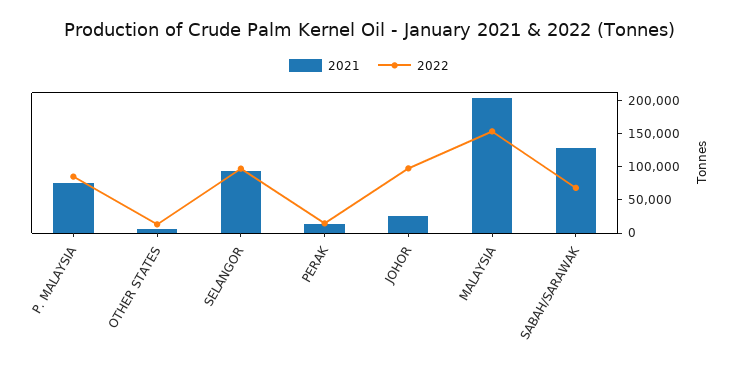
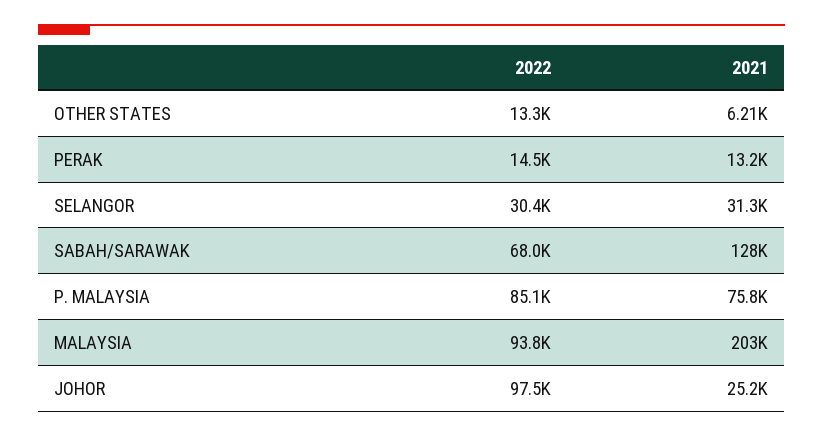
  {
    "2021": {
      "P. MALAYSIA": 75800,
      "OTHER STATES": 6210,
-     "SELANGOR": 100000,
+     "SELANGOR": 31300,
      "PERAK": 13200,
      "JOHOR": 25200,
      "MALAYSIA": 203000,
      "SABAH/SARAWAK": 128000
    },
    "2022": {
      "P. MALAYSIA": 85100,
      "OTHER STATES": 13300,
-     "SELANGOR": 100000,
+     "SELANGOR": 30400,
      "PERAK": 14500,
      "JOHOR": 97500,
-     "MALAYSIA": 150000,
+     "MALAYSIA": 93800,
      "SABAH/SARAWAK": 68000
    }
  }

